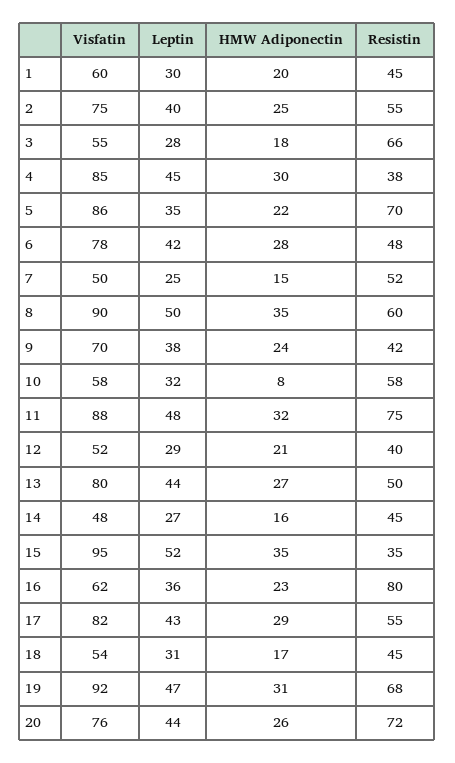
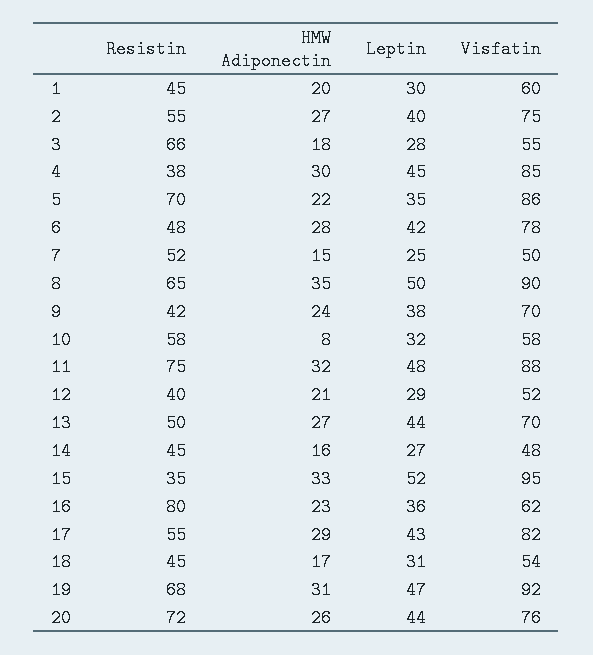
  {
    "Visfatin": {
      "1": 60,
      "2": 75,
      "3": 55,
      "4": 85,
      "5": 86,
      "6": 78,
      "7": 50,
      "8": 90,
      "9": 70,
      "10": 58,
      "11": 88,
      "12": 52,
-     "13": 80,
+     "13": 70,
      "14": 48,
      "15": 95,
      "16": 62,
      "17": 82,
      "18": 54,
      "19": 92,
      "20": 76
    },
    "Leptin": {
      "1": 30,
      "2": 40,
      "3": 28,
      "4": 45,
      "5": 35,
      "6": 42,
      "7": 25,
      "8": 50,
      "9": 38,
      "10": 32,
      "11": 48,
      "12": 29,
      "13": 44,
      "14": 27,
      "15": 52,
      "16": 36,
      "17": 43,
      "18": 31,
      "19": 47,
      "20": 44
    },
    "HMW Adiponectin": {
      "1": 20,
-     "2": 25,
+     "2": 27,
      "3": 18,
      "4": 30,
      "5": 22,
      "6": 28,
      "7": 15,
      "8": 35,
      "9": 24,
      "10": 8,
      "11": 32,
      "12": 21,
      "13": 27,
      "14": 16,
-     "15": 35,
+     "15": 33,
      "16": 23,
      "17": 29,
      "18": 17,
      "19": 31,
      "20": 26
    },
    "Resistin": {
      "1": 45,
      "2": 55,
      "3": 66,
      "4": 38,
      "5": 70,
      "6": 48,
      "7": 52,
-     "8": 60,
+     "8": 65,
      "9": 42,
      "10": 58,
      "11": 75,
      "12": 40,
      "13": 50,
      "14": 45,
      "15": 35,
      "16": 80,
      "17": 55,
      "18": 45,
      "19": 68,
      "20": 72
    }
  }

